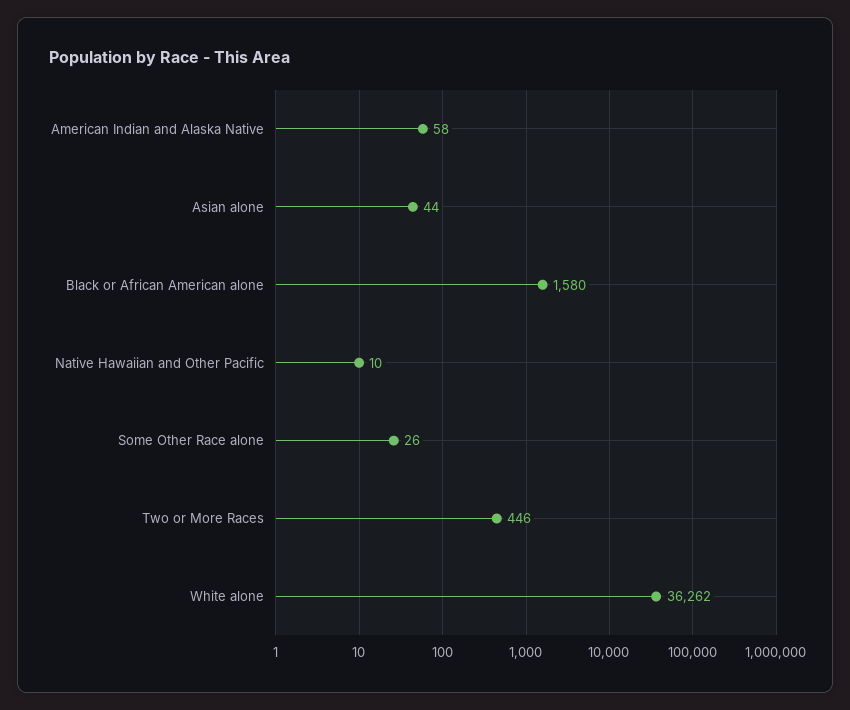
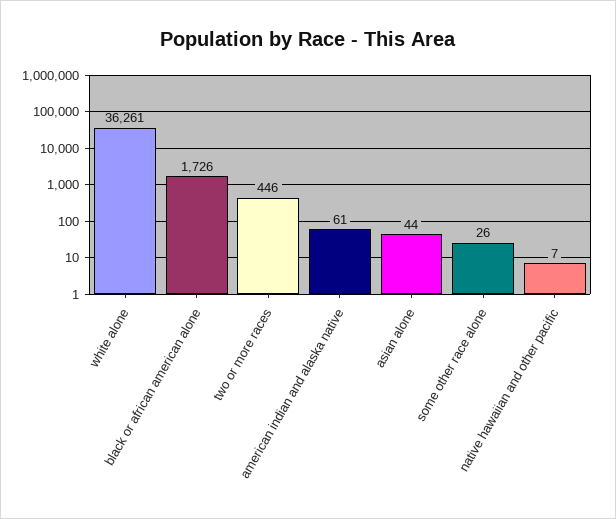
  {
-   "American Indian and Alaska Native": 58,
+   "American Indian and Alaska Native": 61,
    "Asian alone": 44,
-   "Black or African American alone": 1580,
+   "Black or African American alone": 1726,
-   "Native Hawaiian and Other Pacific": 10,
+   "Native Hawaiian and Other Pacific": 7,
    "Some Other Race alone": 26,
    "Two or More Races": 446,
-   "White alone": 36262
+   "White alone": 36261
  }

